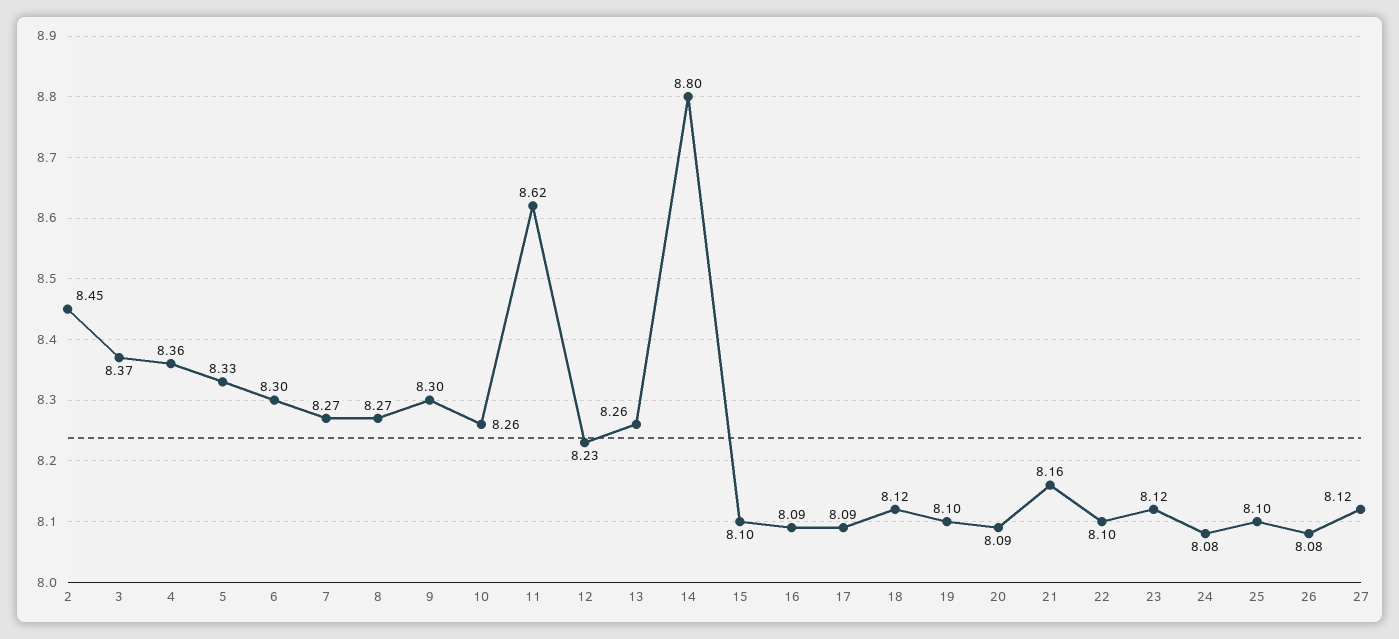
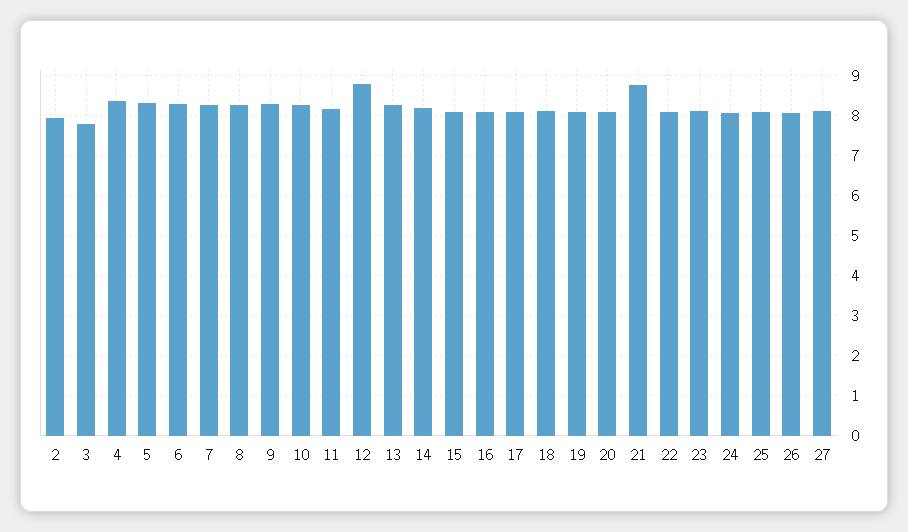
  {
-   "2": 8.45,
+   "2": 8,
-   "3": 8.37,
+   "3": 7.8,
    "4": 8.36,
    "5": 8.33,
    "6": 8.3,
    "7": 8.27,
    "8": 8.27,
    "9": 8.3,
    "10": 8.26,
-   "11": 8.62,
+   "11": 8.2,
-   "12": 8.23,
+   "12": 8.8,
    "13": 8.26,
-   "14": 8.8,
+   "14": 8.2,
    "15": 8.1,
    "16": 8.09,
    "17": 8.09,
    "18": 8.12,
    "19": 8.1,
    "20": 8.09,
-   "21": 8.16,
+   "21": 8.8,
    "22": 8.1,
    "23": 8.12,
    "24": 8.08,
    "25": 8.1,
    "26": 8.08,
    "27": 8.12
  }

